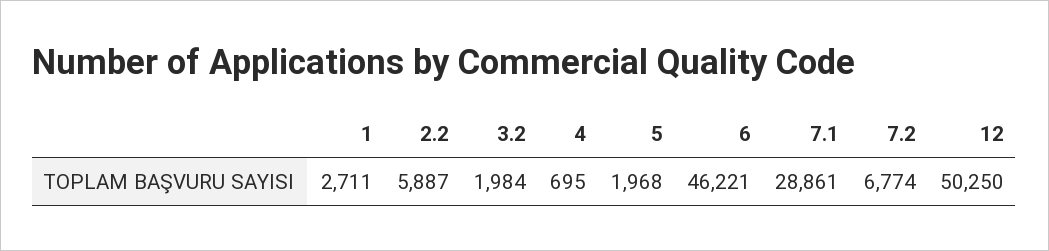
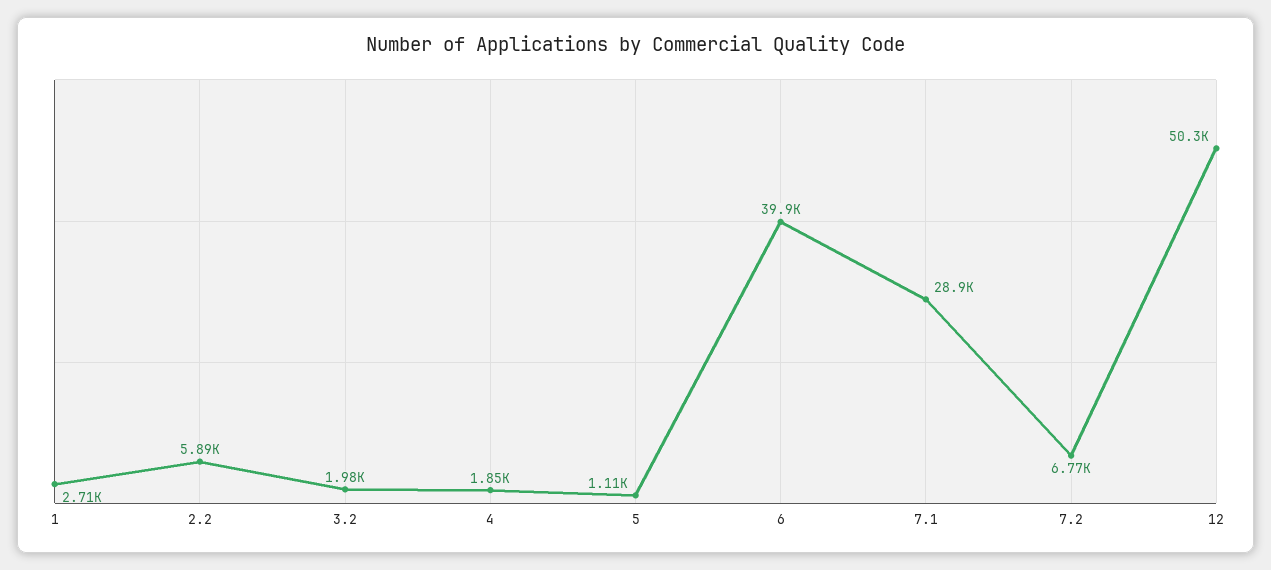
  {
    "1": 2711,
    "2.2": 5887,
    "3.2": 1984,
-   "4": 695,
+   "4": 1850,
-   "5": 1968,
+   "5": 1110,
-   "6": 46221,
+   "6": 39900,
    "7.1": 28861,
    "7.2": 6774,
    "12": 50250
  }

